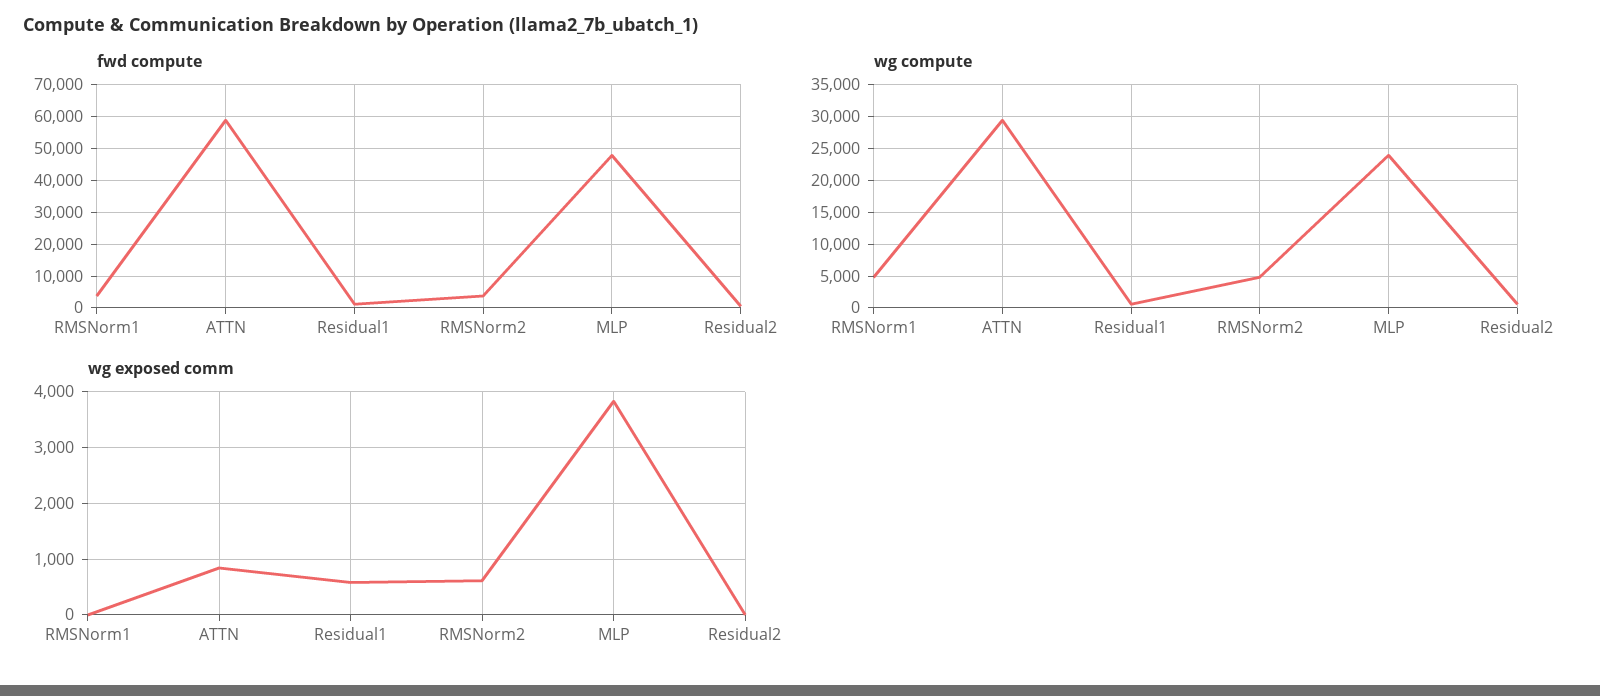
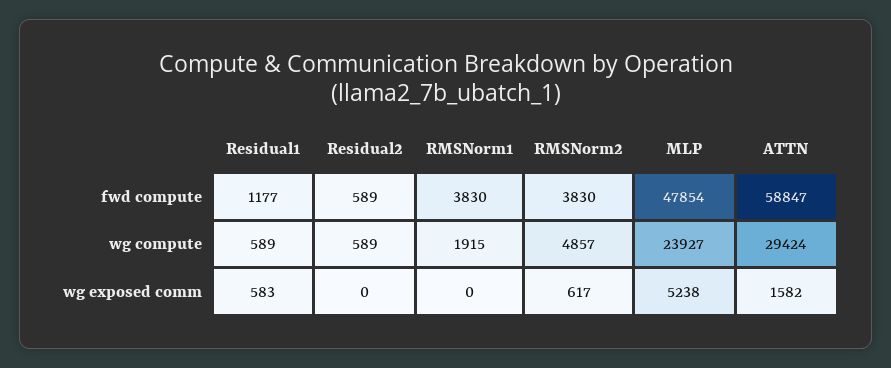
  {
    "fwd compute": {
      "RMSNorm1": 3830,
      "ATTN": 58847,
      "Residual1": 1177,
      "RMSNorm2": 3830,
      "MLP": 47854,
      "Residual2": 589
    },
    "wg compute": {
-     "RMSNorm1": 5000,
+     "RMSNorm1": 1915,
      "ATTN": 29424,
      "Residual1": 589,
      "RMSNorm2": 4857,
      "MLP": 23927,
      "Residual2": 589
    },
    "wg exposed comm": {
      "RMSNorm1": 0,
-     "ATTN": 800,
+     "ATTN": 1582,
      "Residual1": 583,
      "RMSNorm2": 617,
-     "MLP": 3800,
+     "MLP": 5238,
      "Residual2": 0
    }
  }

